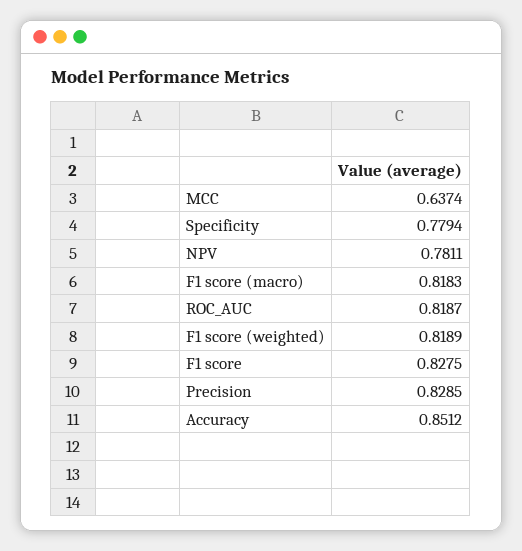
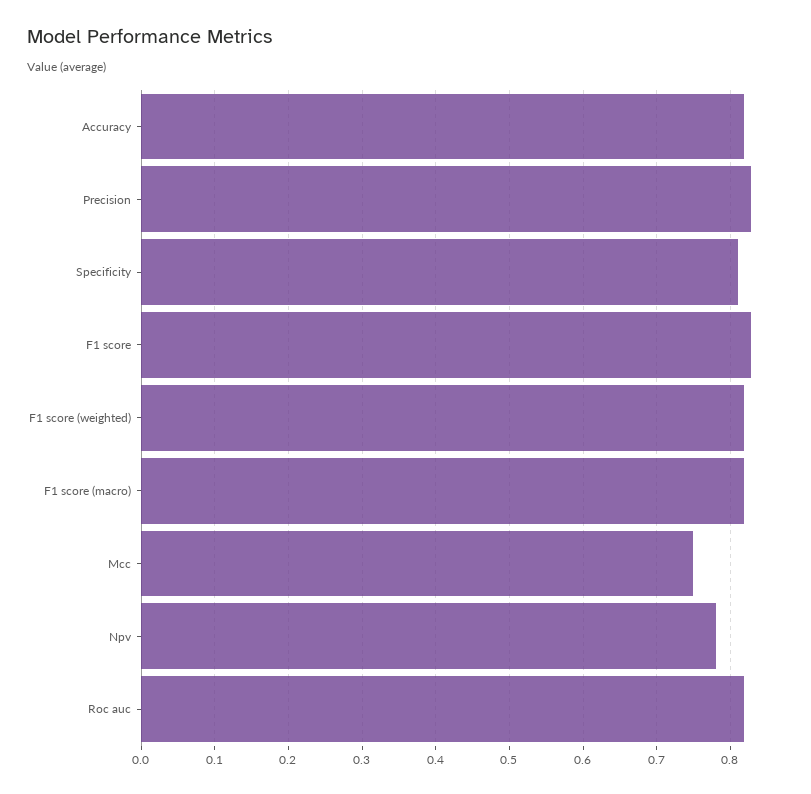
  {
-   "MCC": 0.6374,
+   "MCC": 0.75,
-   "Specificity": 0.7794,
+   "Specificity": 0.81,
    "NPV": 0.7811,
    "F1 score (macro)": 0.8183,
    "ROC_AUC": 0.8187,
    "F1 score (weighted)": 0.8189,
    "F1 score": 0.8275,
    "Precision": 0.8285,
-   "Accuracy": 0.8512
+   "Accuracy": 0.82
  }

